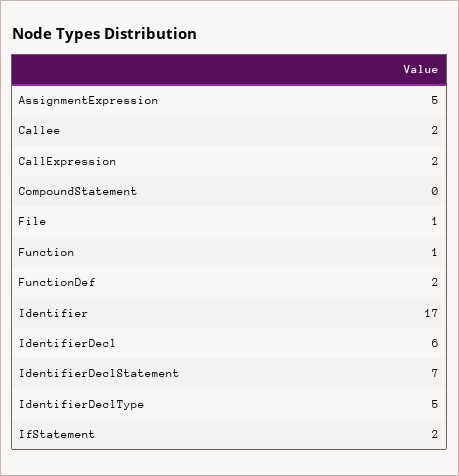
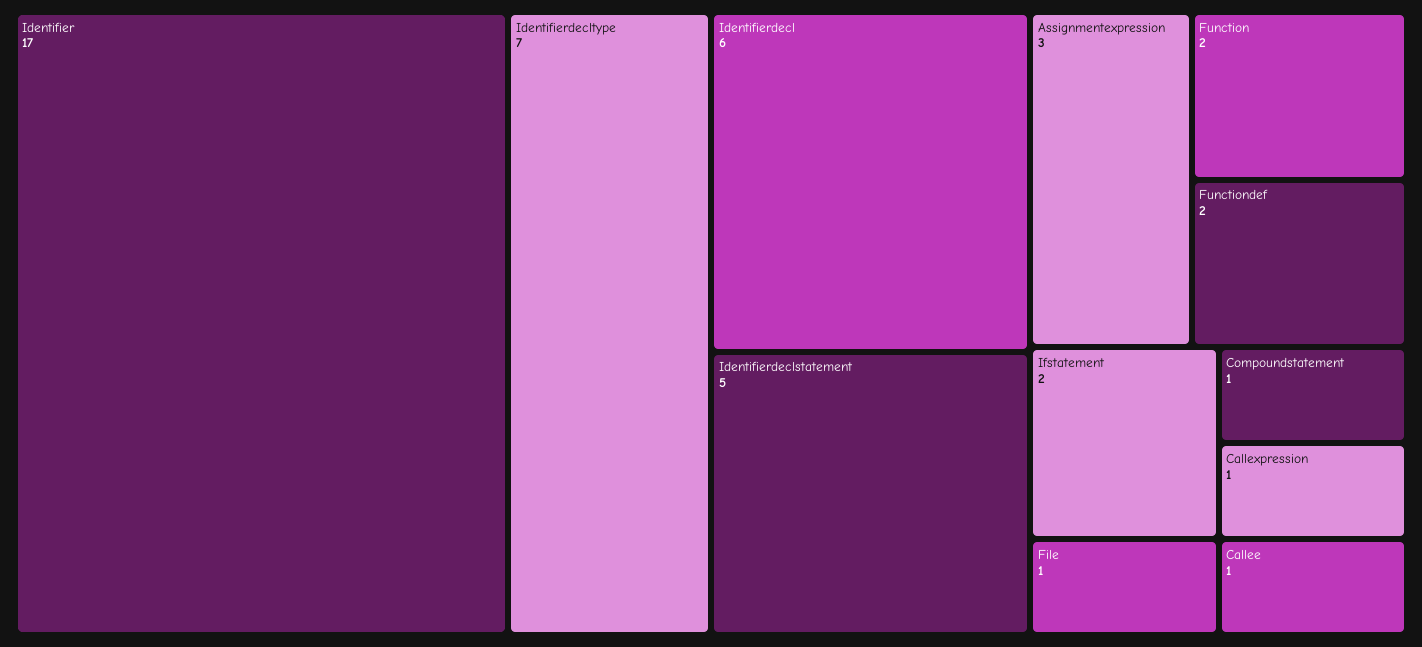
  {
-   "AssignmentExpression": 5,
+   "AssignmentExpression": 3,
-   "Callee": 2,
+   "Callee": 1,
-   "CallExpression": 2,
+   "CallExpression": 1,
-   "CompoundStatement": 0,
+   "CompoundStatement": 1,
    "File": 1,
-   "Function": 1,
+   "Function": 2,
    "FunctionDef": 2,
    "Identifier": 17,
    "IdentifierDecl": 6,
-   "IdentifierDeclStatement": 7,
+   "IdentifierDeclStatement": 5,
-   "IdentifierDeclType": 5,
+   "IdentifierDeclType": 7,
    "IfStatement": 2
  }

